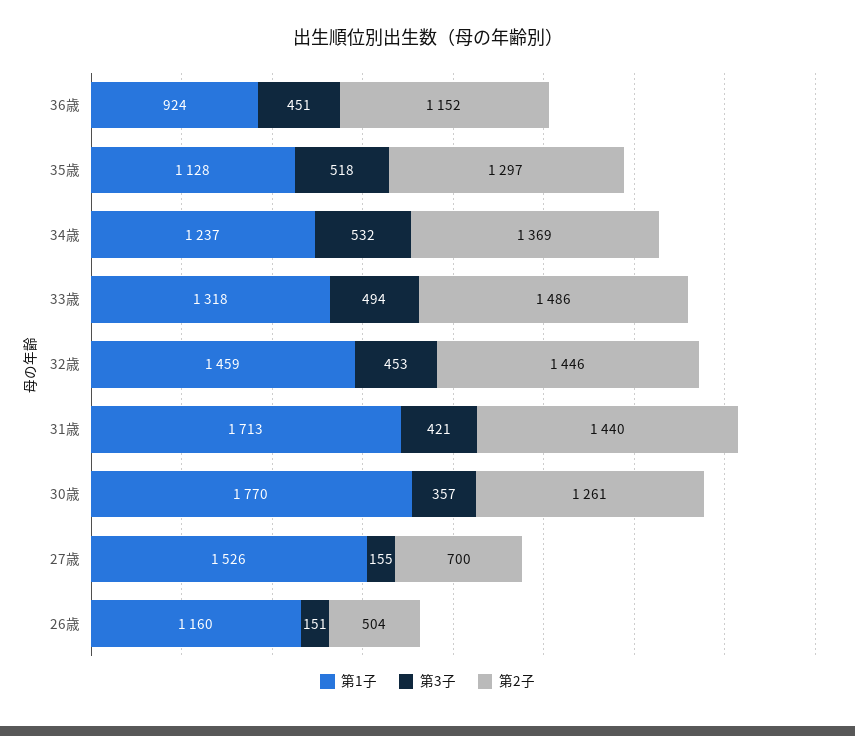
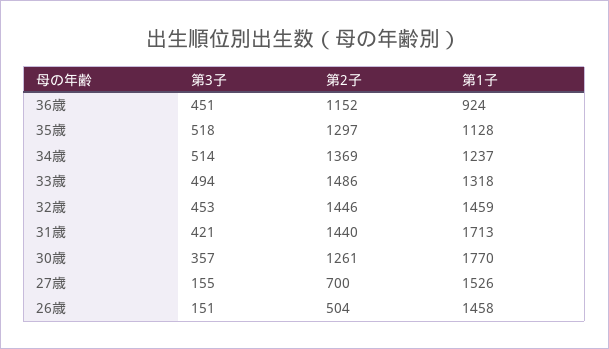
  {
    "第1子": {
      "36歳": 924,
      "35歳": 1128,
      "34歳": 1237,
      "33歳": 1318,
      "32歳": 1459,
      "31歳": 1713,
      "30歳": 1770,
      "27歳": 1526,
-     "26歳": 1160
+     "26歳": 1458
    },
    "第3子": {
      "36歳": 451,
      "35歳": 518,
-     "34歳": 532,
+     "34歳": 514,
      "33歳": 494,
      "32歳": 453,
      "31歳": 421,
      "30歳": 357,
      "27歳": 155,
      "26歳": 151
    },
    "第2子": {
      "36歳": 1152,
      "35歳": 1297,
      "34歳": 1369,
      "33歳": 1486,
      "32歳": 1446,
      "31歳": 1440,
      "30歳": 1261,
      "27歳": 700,
      "26歳": 504
    }
  }

